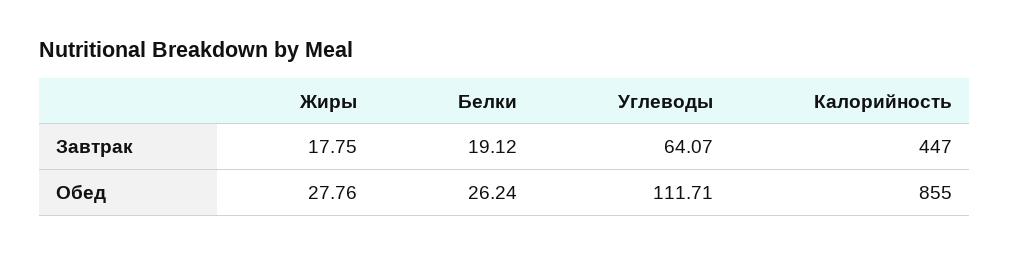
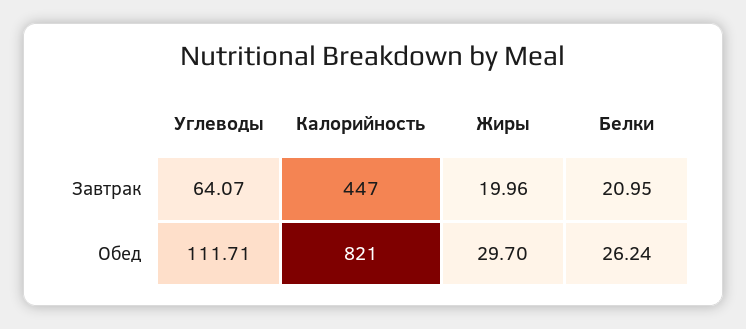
  {
    "Жиры": {
-     "Завтрак": 17.75,
+     "Завтрак": 19.96,
-     "Обед": 27.76
+     "Обед": 29.7
    },
    "Белки": {
-     "Завтрак": 19.12,
+     "Завтрак": 20.95,
      "Обед": 26.24
    },
    "Углеводы": {
      "Завтрак": 64.07,
      "Обед": 111.71
    },
    "Калорийность": {
      "Завтрак": 447,
-     "Обед": 855
+     "Обед": 821
    }
  }

